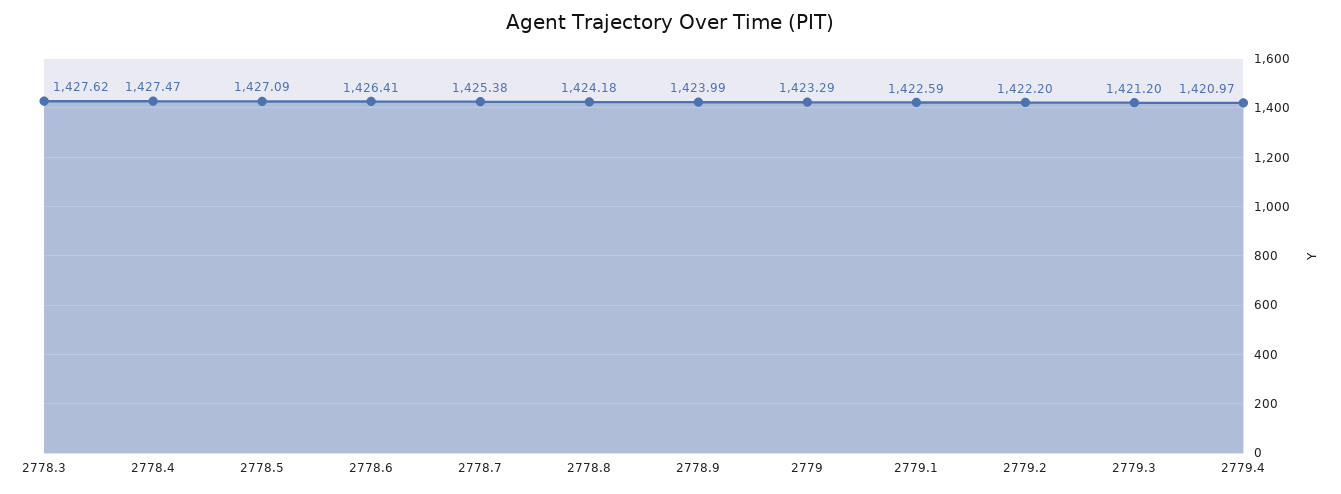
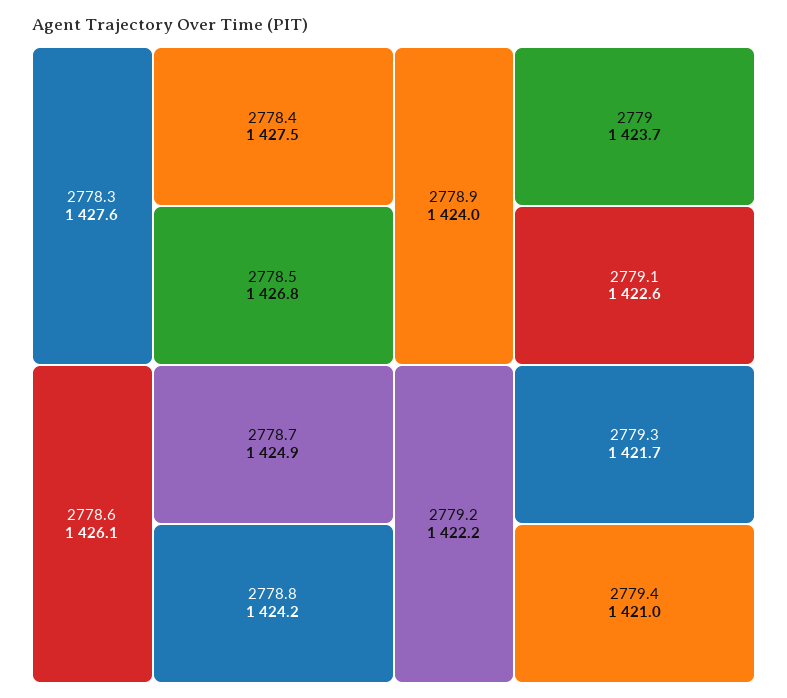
  {
    "2778.3": 1427.62,
    "2778.4": 1427.47,
-   "2778.5": 1427.09,
+   "2778.5": 1426.8,
-   "2778.6": 1426.41,
+   "2778.6": 1426.1,
-   "2778.7": 1425.38,
+   "2778.7": 1424.9,
    "2778.8": 1424.18,
    "2778.9": 1423.99,
-   "2779": 1423.29,
+   "2779": 1423.7,
    "2779.1": 1422.59,
    "2779.2": 1422.2,
-   "2779.3": 1421.2,
+   "2779.3": 1421.7,
    "2779.4": 1420.97
  }

